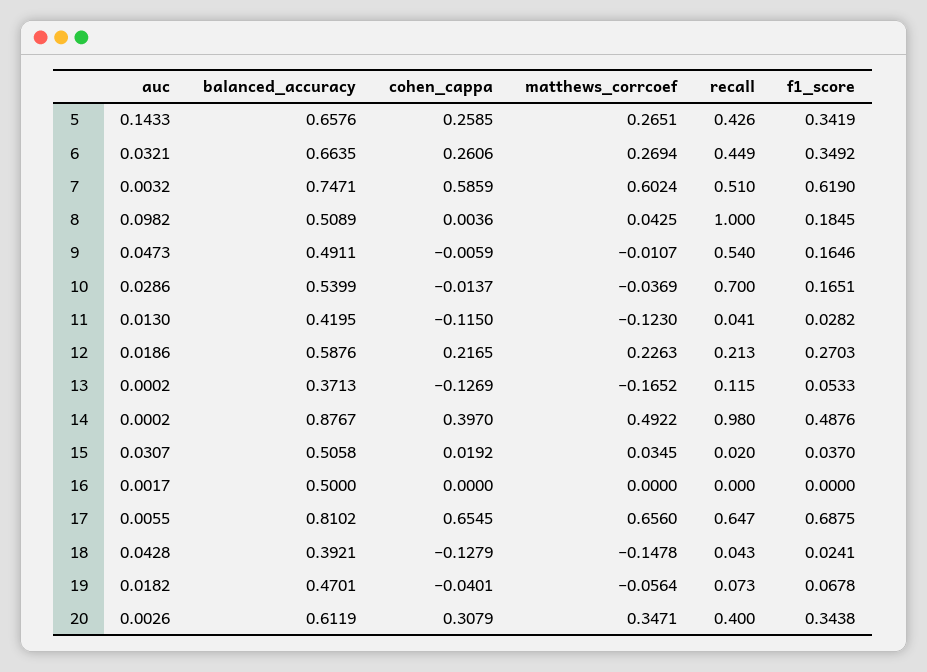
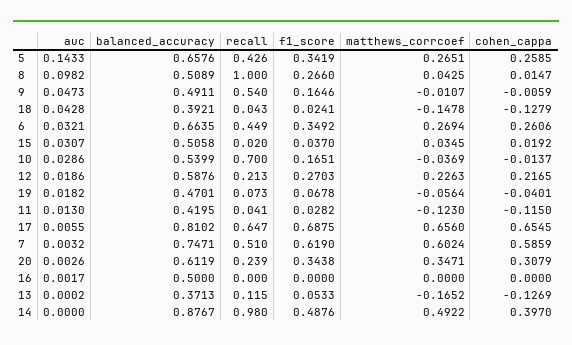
  {
    "auc": {
      "5": 0.1433,
      "6": 0.0321,
      "7": 0.0032,
      "8": 0.0982,
      "9": 0.0473,
      "10": 0.0286,
      "11": 0.013,
      "12": 0.0186,
      "13": 0.0002,
-     "14": 0.0002,
+     "14": 0,
      "15": 0.0307,
      "16": 0.0017,
      "17": 0.0055,
      "18": 0.0428,
      "19": 0.0182,
      "20": 0.0026
    },
    "balanced_accuracy": {
      "5": 0.6576,
      "6": 0.6635,
      "7": 0.7471,
      "8": 0.5089,
      "9": 0.4911,
      "10": 0.5399,
      "11": 0.4195,
      "12": 0.5876,
      "13": 0.3713,
      "14": 0.8767,
      "15": 0.5058,
      "16": 0.5,
      "17": 0.8102,
      "18": 0.3921,
      "19": 0.4701,
      "20": 0.6119
    },
    "cohen_cappa": {
      "5": 0.2585,
      "6": 0.2606,
      "7": 0.5859,
-     "8": 0.0036,
+     "8": 0.0147,
      "9": -0.0059,
      "10": -0.0137,
      "11": -0.115,
      "12": 0.2165,
      "13": -0.1269,
      "14": 0.397,
      "15": 0.0192,
      "16": 0,
      "17": 0.6545,
      "18": -0.1279,
      "19": -0.0401,
      "20": 0.3079
    },
    "matthews_corrcoef": {
      "5": 0.2651,
      "6": 0.2694,
      "7": 0.6024,
      "8": 0.0425,
      "9": -0.0107,
      "10": -0.0369,
      "11": -0.123,
      "12": 0.2263,
      "13": -0.1652,
      "14": 0.4922,
      "15": 0.0345,
      "16": 0,
      "17": 0.656,
      "18": -0.1478,
      "19": -0.0564,
      "20": 0.3471
    },
    "recall": {
      "5": 0.426,
      "6": 0.449,
      "7": 0.51,
      "8": 1,
      "9": 0.54,
      "10": 0.7,
      "11": 0.041,
      "12": 0.213,
      "13": 0.115,
      "14": 0.98,
      "15": 0.02,
      "16": 0,
      "17": 0.647,
      "18": 0.043,
      "19": 0.073,
-     "20": 0.4
+     "20": 0.239
    },
    "f1_score": {
      "5": 0.3419,
      "6": 0.3492,
      "7": 0.619,
-     "8": 0.1845,
+     "8": 0.266,
      "9": 0.1646,
      "10": 0.1651,
      "11": 0.0282,
      "12": 0.2703,
      "13": 0.0533,
      "14": 0.4876,
      "15": 0.037,
      "16": 0,
      "17": 0.6875,
      "18": 0.0241,
      "19": 0.0678,
      "20": 0.3438
    }
  }

